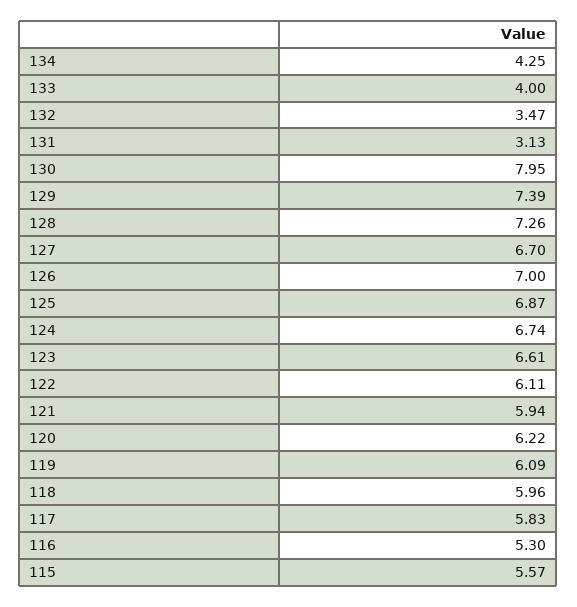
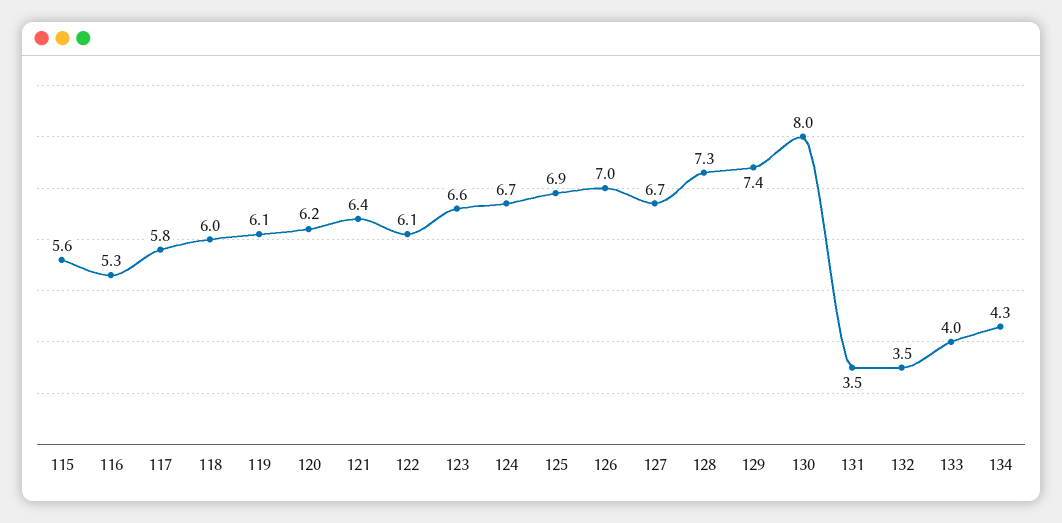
  {
    "134": 4.25,
    "133": 4,
    "132": 3.47,
-   "131": 3.13,
+   "131": 3.5,
    "130": 7.95,
    "129": 7.39,
    "128": 7.26,
    "127": 6.7,
    "126": 7,
    "125": 6.87,
    "124": 6.74,
    "123": 6.61,
    "122": 6.11,
-   "121": 5.94,
+   "121": 6.4,
    "120": 6.22,
    "119": 6.09,
    "118": 5.96,
    "117": 5.83,
    "116": 5.3,
    "115": 5.57
  }

